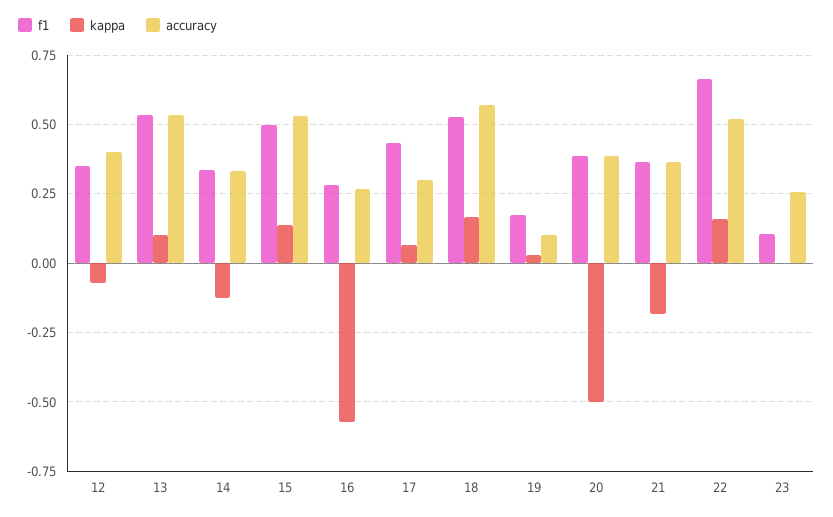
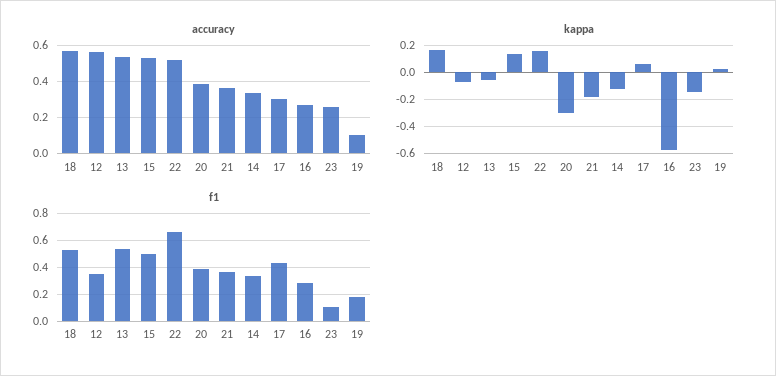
  {
    "f1": {
      "12": 0.35,
      "13": 0.525,
      "14": 0.325,
      "15": 0.5,
      "16": 0.275,
      "17": 0.425,
      "18": 0.525,
      "19": 0.175,
      "20": 0.375,
      "21": 0.375,
      "22": 0.65,
      "23": 0.1
    },
    "kappa": {
      "12": -0.075,
-     "13": 0.1,
+     "13": -0.05,
      "14": -0.125,
      "15": 0.15,
      "16": -0.575,
      "17": 0.075,
      "18": 0.175,
      "19": 0.025,
-     "20": -0.5,
+     "20": -0.3,
      "21": -0.175,
      "22": 0.15,
-     "23": 0
+     "23": -0.15
    },
    "accuracy": {
-     "12": 0.4,
+     "12": 0.55,
      "13": 0.525,
      "14": 0.325,
      "15": 0.525,
      "16": 0.275,
      "17": 0.3,
      "18": 0.575,
      "19": 0.1,
      "20": 0.375,
      "21": 0.375,
      "22": 0.525,
      "23": 0.25
    }
  }

